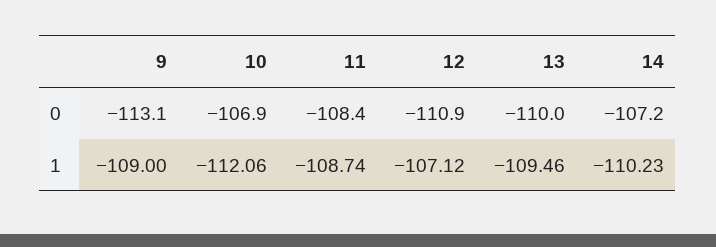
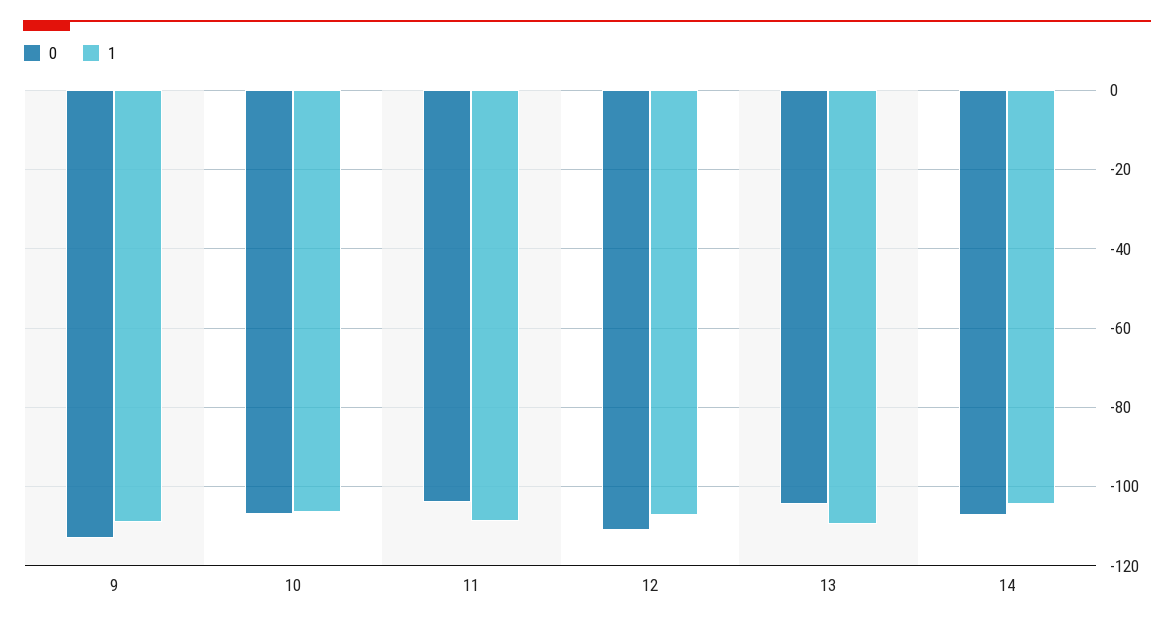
  {
    "0": {
      "9": -113.1,
      "10": -106.9,
-     "11": -108.4,
+     "11": -104,
      "12": -110.9,
-     "13": -110,
+     "13": -104,
      "14": -107.2
    },
    "1": {
      "9": -109,
-     "10": -112.06,
+     "10": -106,
      "11": -108.74,
      "12": -107.12,
      "13": -109.46,
-     "14": -110.23
+     "14": -104
    }
  }

